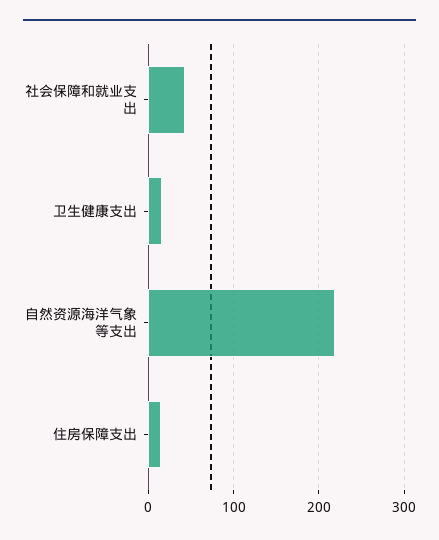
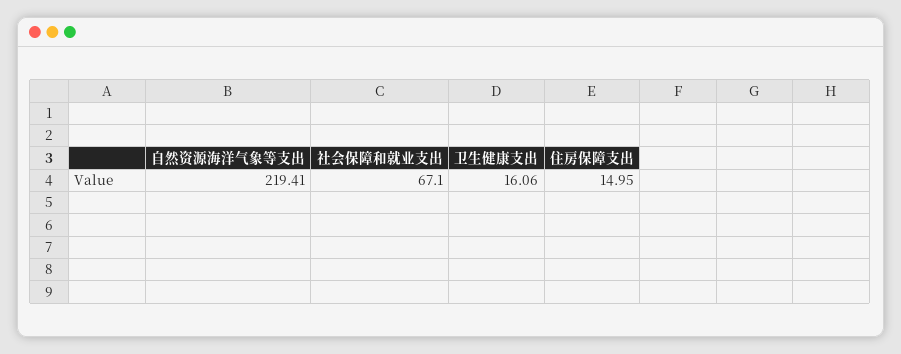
  {
-   "社会保障和就业支出": 40,
+   "社会保障和就业支出": 67.1,
    "卫生健康支出": 16.06,
    "自然资源海洋气象等支出": 219.41,
    "住房保障支出": 14.95
  }

